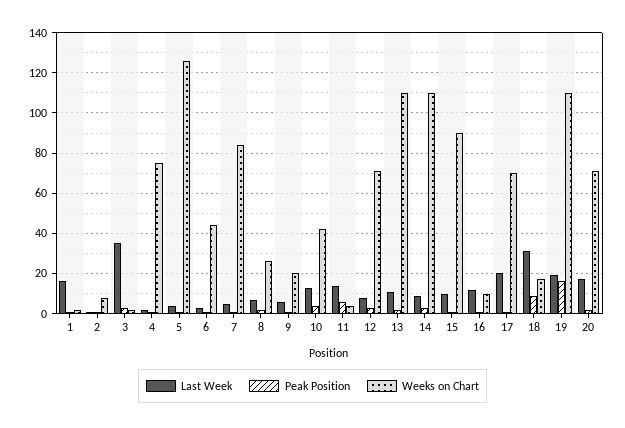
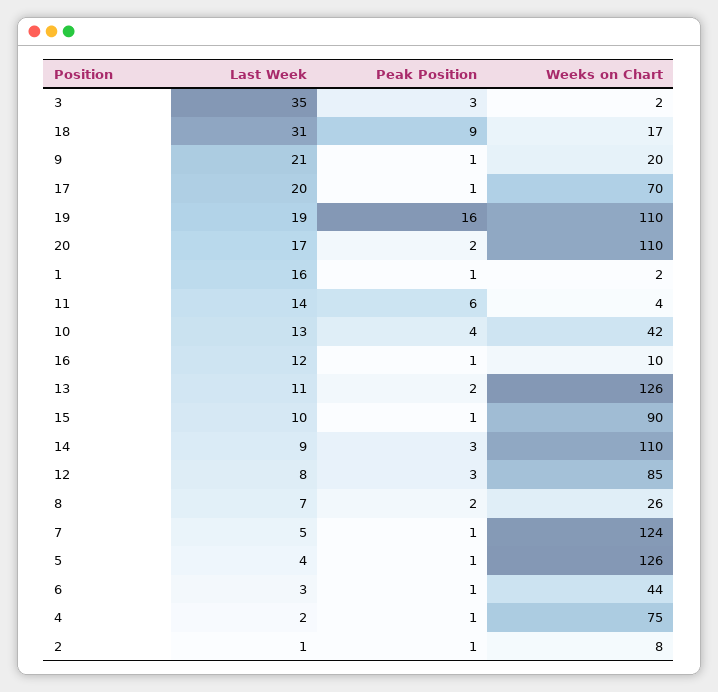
  {
    "Last Week": {
      "1": 16,
      "2": 1,
      "3": 35,
      "4": 2,
      "5": 4,
      "6": 3,
      "7": 5,
      "8": 7,
-     "9": 5,
+     "9": 21,
      "10": 13,
      "11": 14,
      "12": 8,
      "13": 11,
      "14": 9,
      "15": 10,
      "16": 12,
      "17": 20,
      "18": 31,
      "19": 19,
      "20": 17
    },
    "Peak Position": {
      "1": 1,
      "2": 1,
      "3": 3,
      "4": 1,
      "5": 1,
      "6": 1,
      "7": 1,
      "8": 2,
      "9": 1,
      "10": 4,
      "11": 6,
      "12": 3,
      "13": 2,
      "14": 3,
      "15": 1,
      "16": 1,
      "17": 1,
      "18": 9,
      "19": 16,
      "20": 2
    },
    "Weeks on Chart": {
      "1": 2,
      "2": 8,
      "3": 2,
      "4": 75,
      "5": 126,
      "6": 44,
-     "7": 85,
+     "7": 124,
      "8": 26,
      "9": 20,
      "10": 42,
      "11": 4,
-     "12": 70,
+     "12": 85,
-     "13": 110,
+     "13": 126,
      "14": 110,
      "15": 90,
      "16": 10,
      "17": 70,
      "18": 17,
      "19": 110,
-     "20": 70
+     "20": 110
    }
  }

